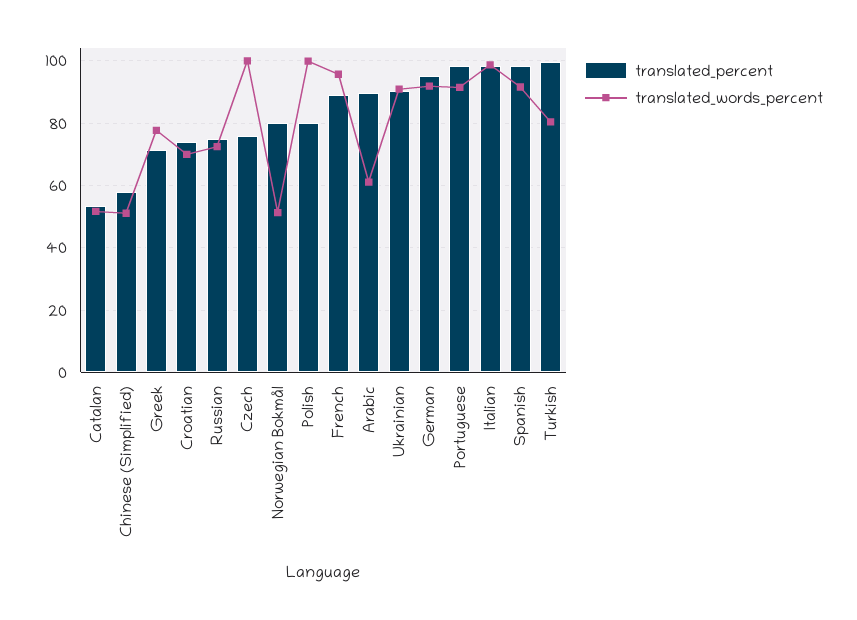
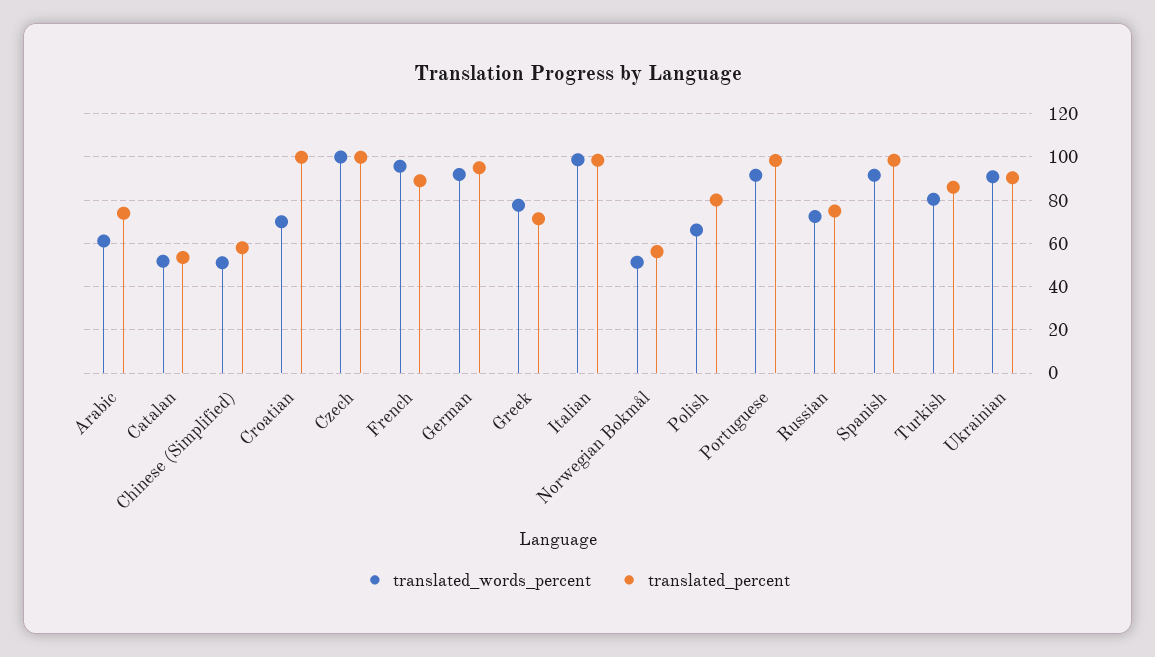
  {
    "translated_percent": {
      "Catalan": 54,
      "Chinese (Simplified)": 58,
      "Greek": 72,
-     "Croatian": 74,
+     "Croatian": 100,
      "Russian": 76,
-     "Czech": 76,
+     "Czech": 100,
-     "Norwegian Bokmål": 80,
+     "Norwegian Bokmål": 55,
      "Polish": 80,
      "French": 90,
-     "Arabic": 90,
+     "Arabic": 75,
      "Ukrainian": 90,
      "German": 96,
      "Portuguese": 98,
      "Italian": 98,
      "Spanish": 98,
-     "Turkish": 100
+     "Turkish": 85
    },
    "translated_words_percent": {
      "Catalan": 52,
      "Chinese (Simplified)": 52,
      "Greek": 78,
      "Croatian": 70,
      "Russian": 72,
      "Czech": 100,
      "Norwegian Bokmål": 52,
-     "Polish": 100,
+     "Polish": 65,
      "French": 96,
      "Arabic": 62,
      "Ukrainian": 90,
      "German": 92,
      "Portuguese": 92,
      "Italian": 98,
      "Spanish": 92,
      "Turkish": 80
    }
  }

